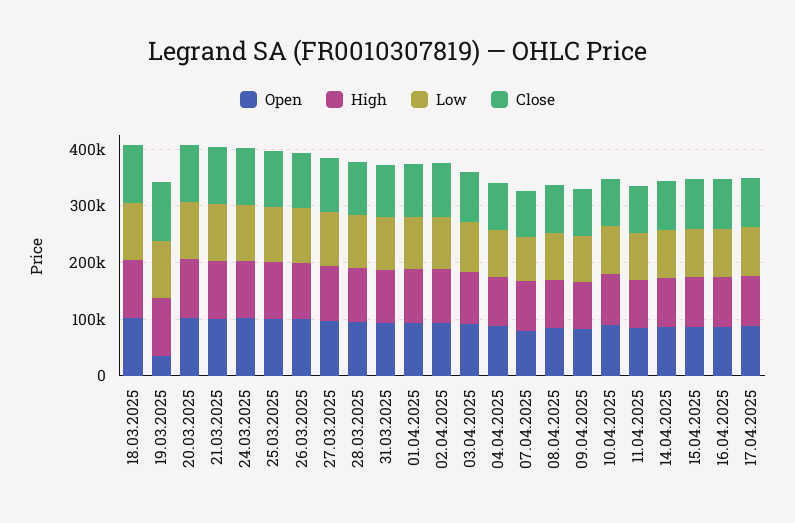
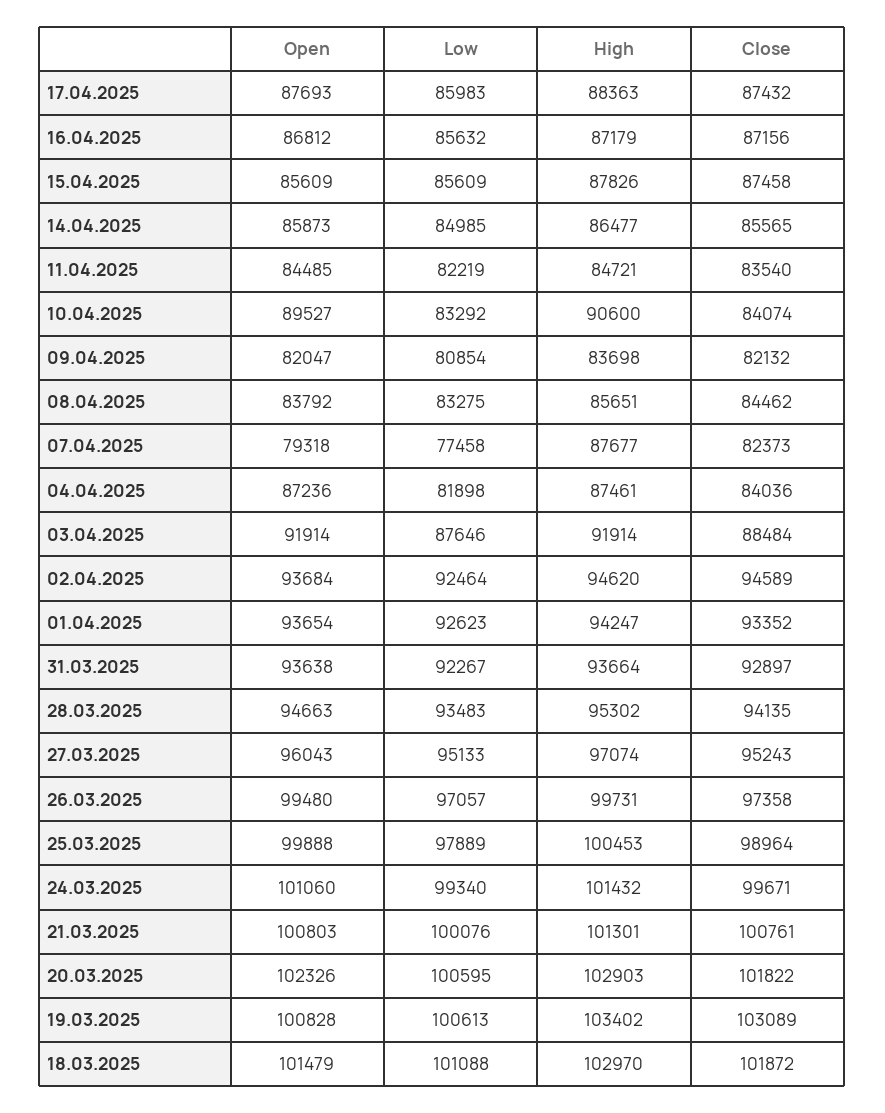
  {
    "Open": {
      "18.03.2025": 101479,
-     "19.03.2025": 40000,
+     "19.03.2025": 100828,
      "20.03.2025": 102326,
      "21.03.2025": 100803,
      "24.03.2025": 101060,
      "25.03.2025": 99888,
      "26.03.2025": 99480,
      "27.03.2025": 96043,
      "28.03.2025": 94663,
      "31.03.2025": 93638,
      "01.04.2025": 93654,
      "02.04.2025": 93684,
      "03.04.2025": 91914,
      "04.04.2025": 87236,
      "07.04.2025": 79318,
      "08.04.2025": 83792,
      "09.04.2025": 82047,
      "10.04.2025": 89527,
      "11.04.2025": 84485,
      "14.04.2025": 85873,
      "15.04.2025": 85609,
      "16.04.2025": 86812,
      "17.04.2025": 87693
    },
    "High": {
      "18.03.2025": 102970,
      "19.03.2025": 103402,
      "20.03.2025": 102903,
      "21.03.2025": 101301,
      "24.03.2025": 101432,
      "25.03.2025": 100453,
      "26.03.2025": 99731,
      "27.03.2025": 97074,
      "28.03.2025": 95302,
      "31.03.2025": 93664,
      "01.04.2025": 94247,
      "02.04.2025": 94620,
      "03.04.2025": 91914,
      "04.04.2025": 87461,
      "07.04.2025": 87677,
      "08.04.2025": 85651,
      "09.04.2025": 83698,
      "10.04.2025": 90600,
      "11.04.2025": 84721,
      "14.04.2025": 86477,
      "15.04.2025": 87826,
      "16.04.2025": 87179,
      "17.04.2025": 88363
    },
    "Low": {
      "18.03.2025": 101088,
      "19.03.2025": 100613,
      "20.03.2025": 100595,
      "21.03.2025": 100076,
      "24.03.2025": 99340,
      "25.03.2025": 97889,
      "26.03.2025": 97057,
      "27.03.2025": 95133,
      "28.03.2025": 93483,
      "31.03.2025": 92267,
      "01.04.2025": 92623,
      "02.04.2025": 92464,
      "03.04.2025": 87646,
      "04.04.2025": 81898,
      "07.04.2025": 77458,
      "08.04.2025": 83275,
      "09.04.2025": 80854,
      "10.04.2025": 83292,
      "11.04.2025": 82219,
      "14.04.2025": 84985,
      "15.04.2025": 85609,
      "16.04.2025": 85632,
      "17.04.2025": 85983
    },
    "Close": {
      "18.03.2025": 101872,
      "19.03.2025": 103089,
      "20.03.2025": 101822,
      "21.03.2025": 100761,
      "24.03.2025": 99671,
      "25.03.2025": 98964,
      "26.03.2025": 97358,
      "27.03.2025": 95243,
      "28.03.2025": 94135,
      "31.03.2025": 92897,
      "01.04.2025": 93352,
      "02.04.2025": 94589,
      "03.04.2025": 88484,
      "04.04.2025": 84036,
      "07.04.2025": 82373,
      "08.04.2025": 84462,
      "09.04.2025": 82132,
      "10.04.2025": 84074,
      "11.04.2025": 83540,
      "14.04.2025": 85565,
      "15.04.2025": 87458,
      "16.04.2025": 87156,
      "17.04.2025": 87432
    }
  }

